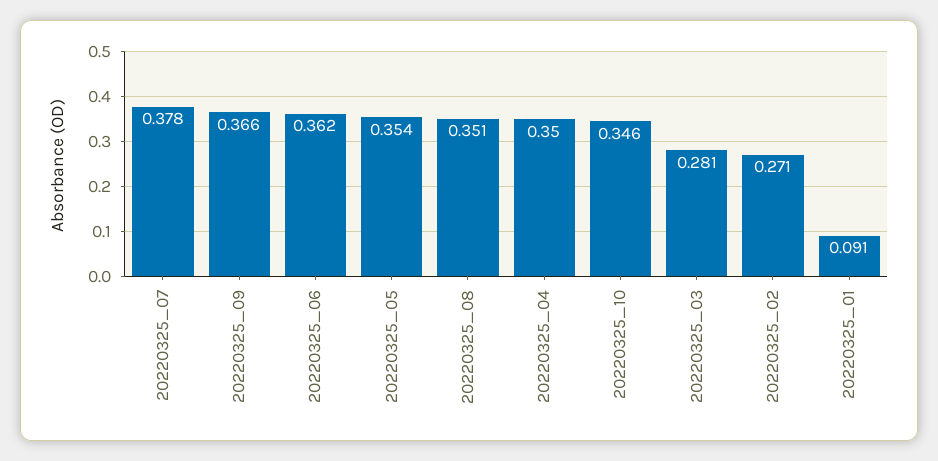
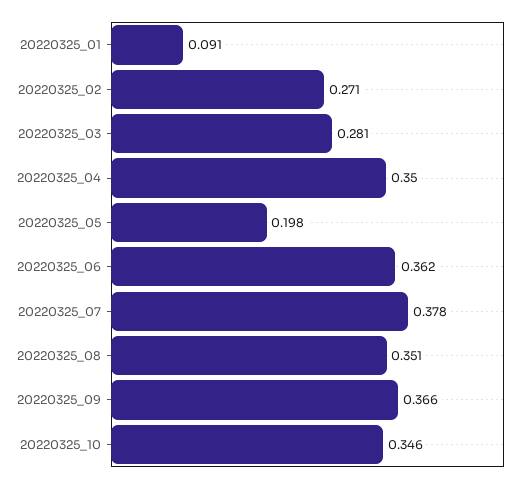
  {
    "20220325_07": 0.378,
    "20220325_09": 0.366,
    "20220325_06": 0.362,
-   "20220325_05": 0.354,
+   "20220325_05": 0.198,
    "20220325_08": 0.351,
    "20220325_04": 0.35,
    "20220325_10": 0.346,
    "20220325_03": 0.281,
    "20220325_02": 0.271,
    "20220325_01": 0.091
  }

